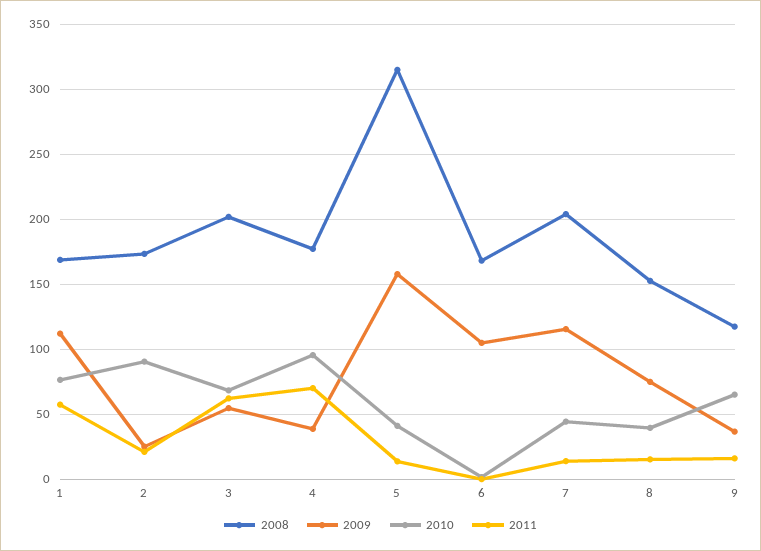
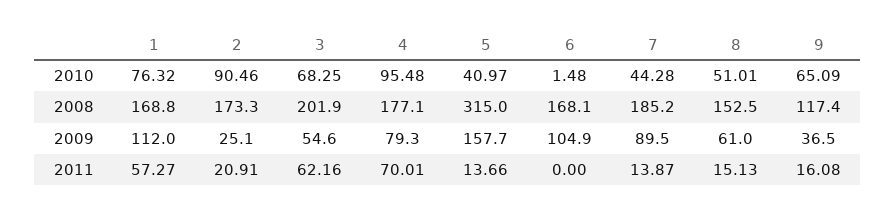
  {
    "2008": {
      "1": 168.8,
      "2": 173.3,
      "3": 201.9,
      "4": 177.1,
      "5": 315,
      "6": 168.1,
-     "7": 205,
+     "7": 185.2,
      "8": 152.5,
      "9": 117.4
    },
    "2009": {
      "1": 112,
      "2": 25.1,
      "3": 54.6,
-     "4": 40,
+     "4": 79.3,
      "5": 157.7,
      "6": 104.9,
-     "7": 115,
+     "7": 89.5,
-     "8": 75,
+     "8": 61,
      "9": 36.5
    },
    "2010": {
      "1": 76.32,
      "2": 90.46,
      "3": 68.25,
      "4": 95.48,
      "5": 40.97,
      "6": 1.48,
      "7": 44.28,
-     "8": 40,
+     "8": 51.01,
      "9": 65.09
    },
    "2011": {
      "1": 57.27,
      "2": 20.91,
      "3": 62.16,
      "4": 70.01,
      "5": 13.66,
      "6": 0,
      "7": 13.87,
      "8": 15.13,
      "9": 16.08
    }
  }

